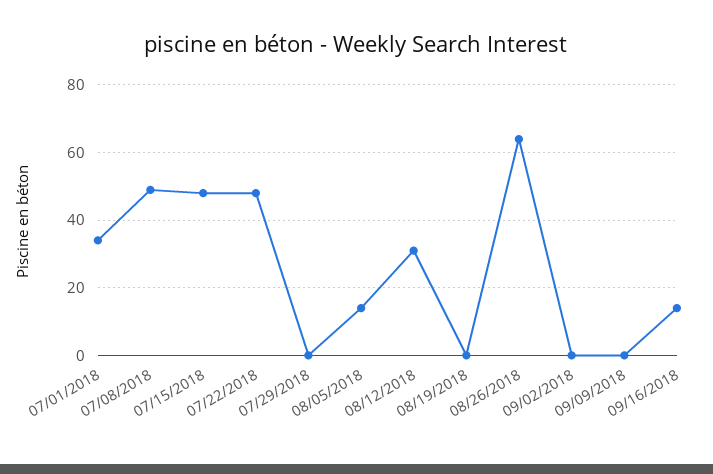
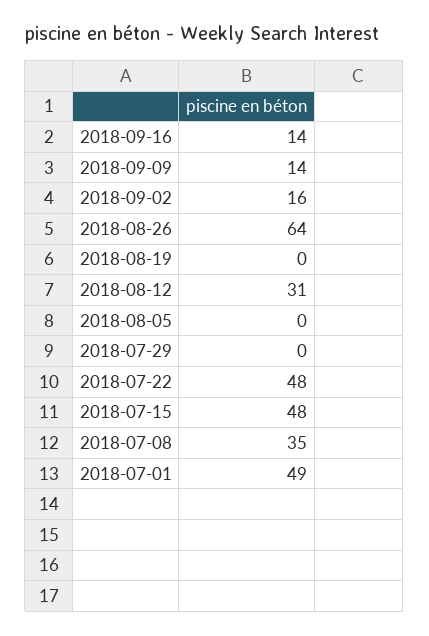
  {
-   "07/01/2018": 35,
+   "07/01/2018": 49,
-   "07/08/2018": 50,
+   "07/08/2018": 35,
    "07/15/2018": 48,
    "07/22/2018": 48,
    "07/29/2018": 0,
-   "08/05/2018": 15,
+   "08/05/2018": 0,
    "08/12/2018": 31,
    "08/19/2018": 0,
    "08/26/2018": 64,
-   "09/02/2018": 0,
+   "09/02/2018": 16,
-   "09/09/2018": 0,
+   "09/09/2018": 14,
    "09/16/2018": 14
  }

